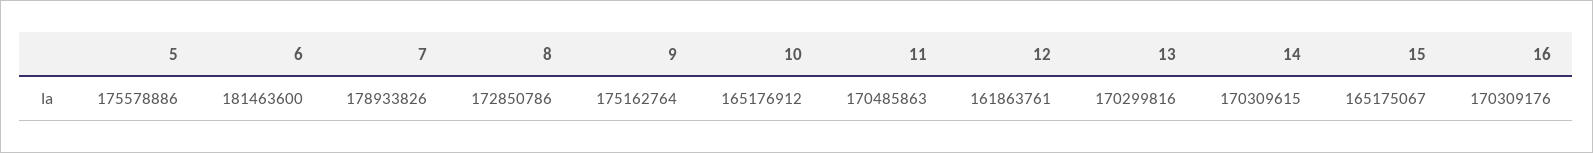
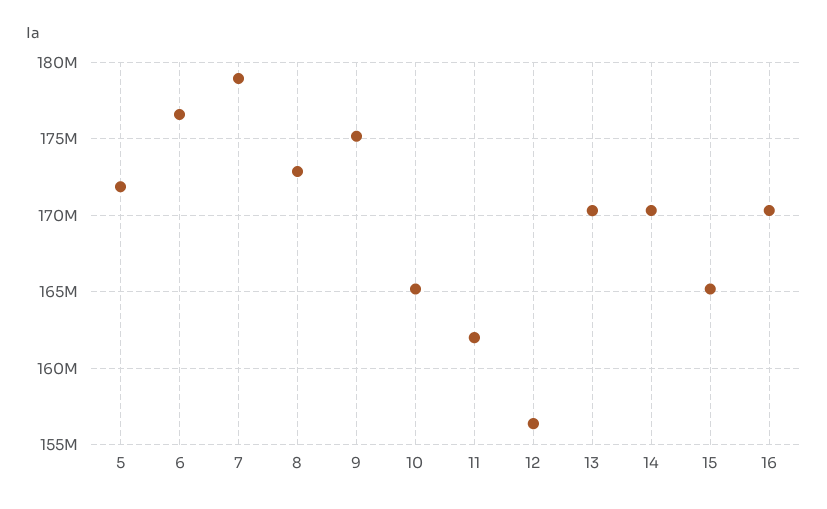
  {
-   "5": 175578886,
+   "5": 172000000,
-   "6": 181463600,
+   "6": 176500000,
    "7": 178933826,
    "8": 172850786,
    "9": 175162764,
    "10": 165176912,
-   "11": 170485863,
+   "11": 162000000,
-   "12": 161863761,
+   "12": 156500000,
    "13": 170299816,
    "14": 170309615,
    "15": 165175067,
    "16": 170309176
  }

